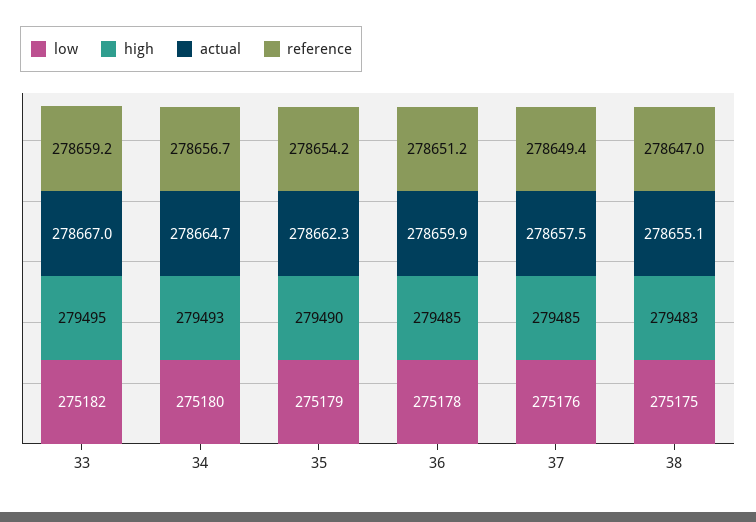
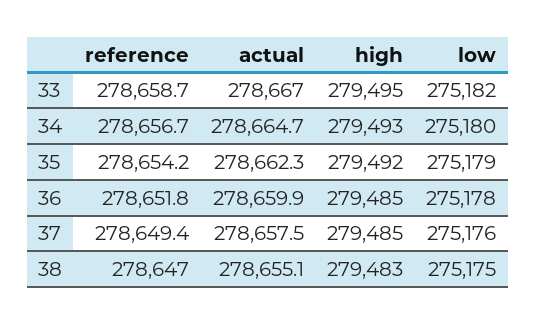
  {
    "low": {
      "33": 275182,
      "34": 275180,
      "35": 275179,
      "36": 275178,
      "37": 275176,
      "38": 275175
    },
    "high": {
      "33": 279495,
      "34": 279493,
-     "35": 279490,
+     "35": 279492,
      "36": 279485,
      "37": 279485,
      "38": 279483
    },
    "actual": {
      "33": 278667,
      "34": 278664.7,
      "35": 278662.3,
      "36": 278659.9,
      "37": 278657.5,
      "38": 278655.1
    },
    "reference": {
-     "33": 278659.2,
+     "33": 278658.7,
      "34": 278656.7,
      "35": 278654.2,
-     "36": 278651.2,
+     "36": 278651.8,
      "37": 278649.4,
      "38": 278647
    }
  }

